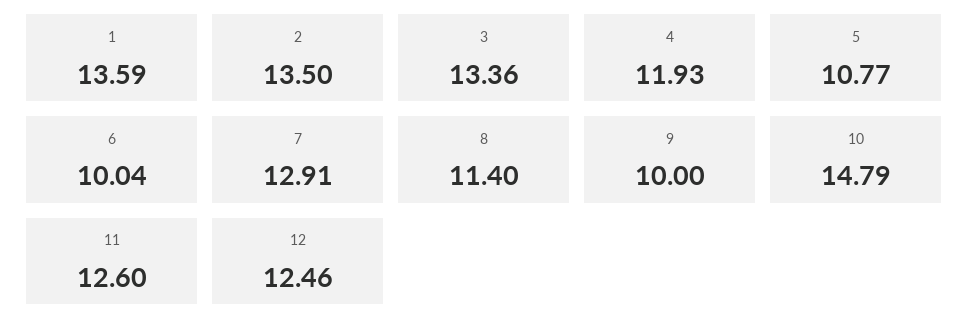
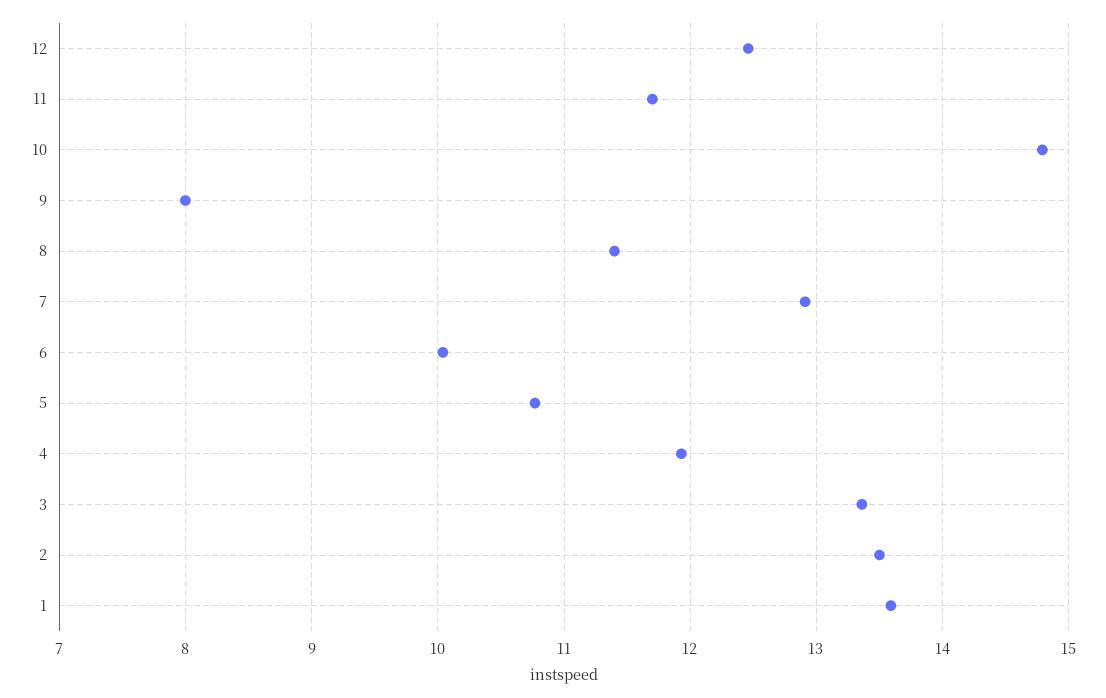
  {
    "1": 13.59,
    "2": 13.5,
    "3": 13.36,
    "4": 11.93,
    "5": 10.77,
    "6": 10.04,
    "7": 12.91,
    "8": 11.4,
-   "9": 10,
+   "9": 8,
    "10": 14.79,
-   "11": 12.6,
+   "11": 11.7,
    "12": 12.46
  }

